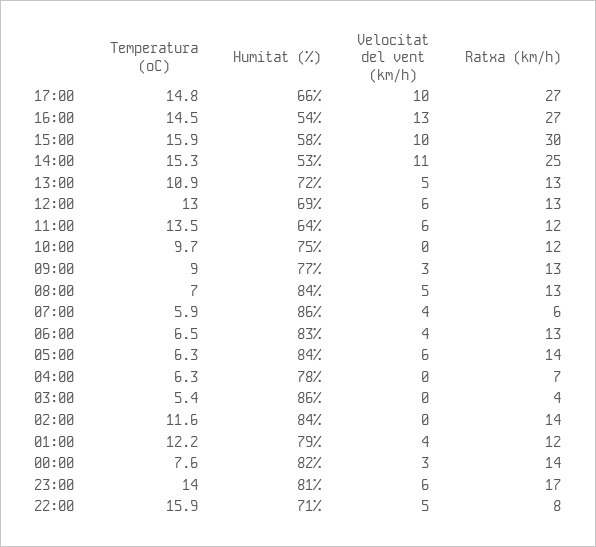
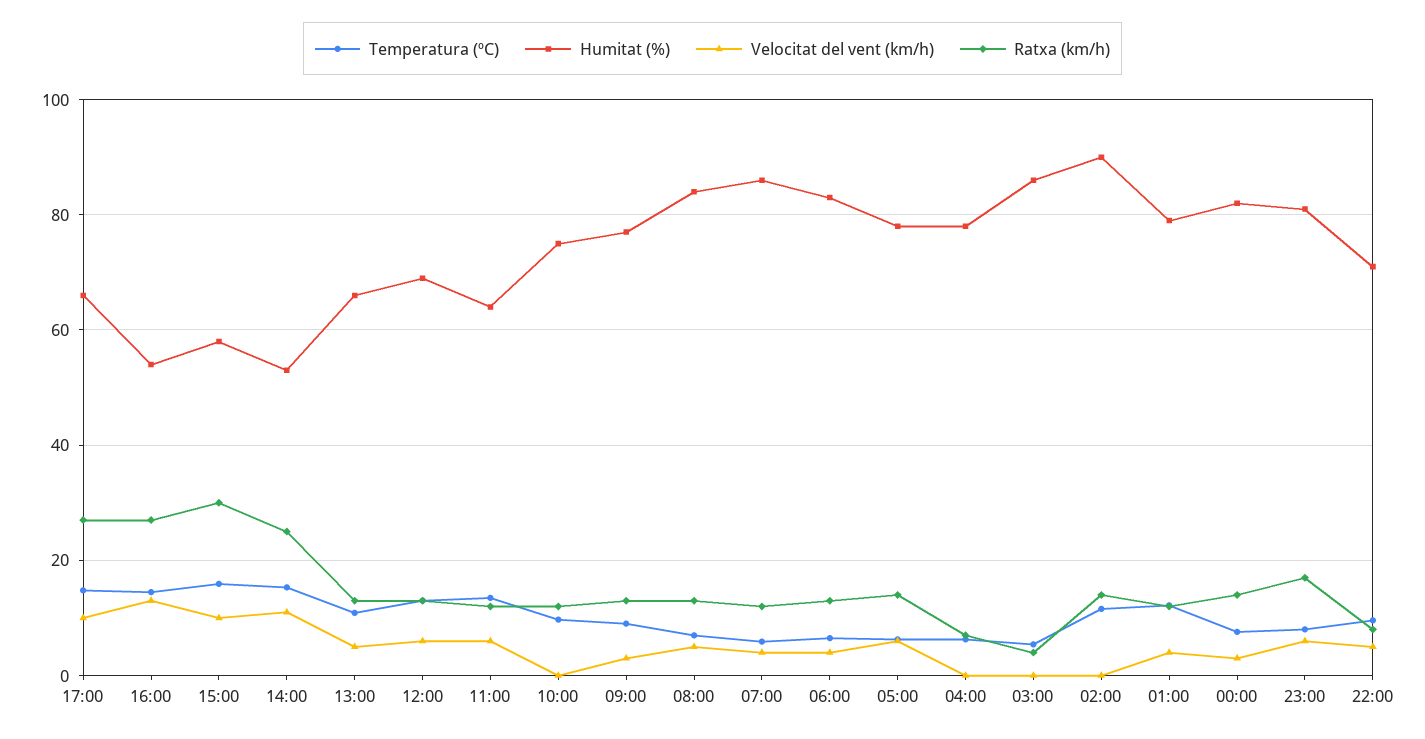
  {
    "Temperatura (ºC)": {
      "17:00": 14.8,
      "16:00": 14.5,
      "15:00": 15.9,
      "14:00": 15.3,
      "13:00": 10.9,
      "12:00": 13,
      "11:00": 13.5,
      "10:00": 9.7,
      "09:00": 9,
      "08:00": 7,
      "07:00": 5.9,
      "06:00": 6.5,
      "05:00": 6.3,
      "04:00": 6.3,
      "03:00": 5.4,
      "02:00": 11.6,
      "01:00": 12.2,
      "00:00": 7.6,
-     "23:00": 14,
+     "23:00": 8,
-     "22:00": 15.9
+     "22:00": 10
    },
    "Humitat (%)": {
      "17:00": 66,
      "16:00": 54,
      "15:00": 58,
      "14:00": 53,
-     "13:00": 72,
+     "13:00": 66,
      "12:00": 69,
      "11:00": 64,
      "10:00": 75,
      "09:00": 77,
      "08:00": 84,
      "07:00": 86,
      "06:00": 83,
-     "05:00": 84,
+     "05:00": 78,
      "04:00": 78,
      "03:00": 86,
-     "02:00": 84,
+     "02:00": 90,
      "01:00": 79,
      "00:00": 82,
      "23:00": 81,
      "22:00": 71
    },
    "Velocitat del vent (km/h)": {
      "17:00": 10,
      "16:00": 13,
      "15:00": 10,
      "14:00": 11,
      "13:00": 5,
      "12:00": 6,
      "11:00": 6,
      "10:00": 0,
      "09:00": 3,
      "08:00": 5,
      "07:00": 4,
      "06:00": 4,
      "05:00": 6,
      "04:00": 0,
      "03:00": 0,
      "02:00": 0,
      "01:00": 4,
      "00:00": 3,
      "23:00": 6,
      "22:00": 5
    },
    "Ratxa (km/h)": {
      "17:00": 27,
      "16:00": 27,
      "15:00": 30,
      "14:00": 25,
      "13:00": 13,
      "12:00": 13,
      "11:00": 12,
      "10:00": 12,
      "09:00": 13,
      "08:00": 13,
-     "07:00": 6,
+     "07:00": 12,
      "06:00": 13,
      "05:00": 14,
      "04:00": 7,
      "03:00": 4,
      "02:00": 14,
      "01:00": 12,
      "00:00": 14,
      "23:00": 17,
      "22:00": 8
    }
  }

